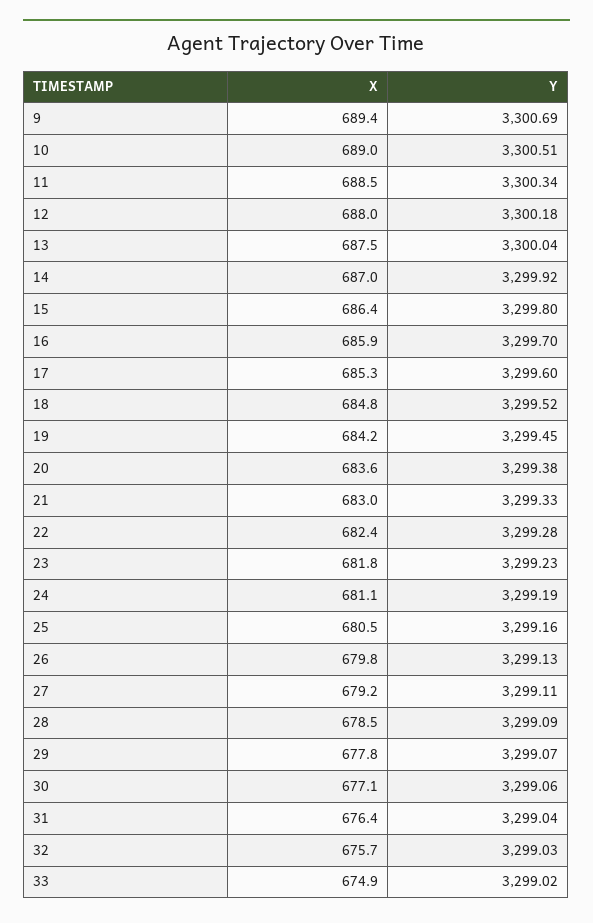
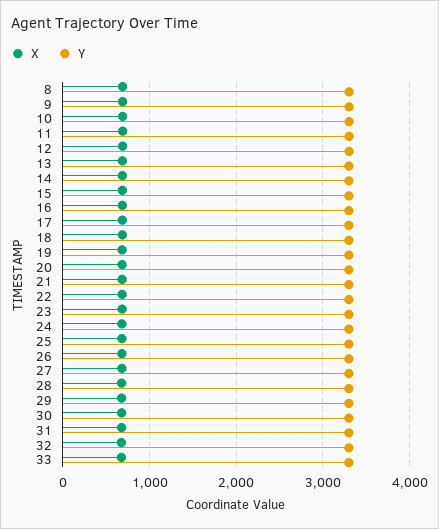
  {
    "X": {
      "9": 689.4,
      "10": 689,
      "11": 688.5,
      "12": 688,
      "13": 687.5,
      "14": 687,
      "15": 686.4,
      "16": 685.9,
      "17": 685.3,
      "18": 684.8,
      "19": 684.2,
      "20": 683.6,
      "21": 683,
      "22": 682.4,
      "23": 681.8,
      "24": 681.1,
      "25": 680.5,
      "26": 679.8,
      "27": 679.2,
      "28": 678.5,
      "29": 677.8,
      "30": 677.1,
      "31": 676.4,
      "32": 675.7,
-     "33": 674.9
+     "33": 674.9,
+     "8": 700
    },
    "Y": {
      "9": 3300.69,
      "10": 3300.51,
      "11": 3300.34,
      "12": 3300.18,
      "13": 3300.04,
      "14": 3299.92,
      "15": 3299.8,
      "16": 3299.7,
      "17": 3299.6,
      "18": 3299.52,
      "19": 3299.45,
      "20": 3299.38,
      "21": 3299.33,
      "22": 3299.28,
      "23": 3299.23,
      "24": 3299.19,
      "25": 3299.16,
      "26": 3299.13,
      "27": 3299.11,
      "28": 3299.09,
      "29": 3299.07,
      "30": 3299.06,
      "31": 3299.04,
      "32": 3299.03,
-     "33": 3299.02
+     "33": 3299.02,
+     "8": 3300
    }
  }

